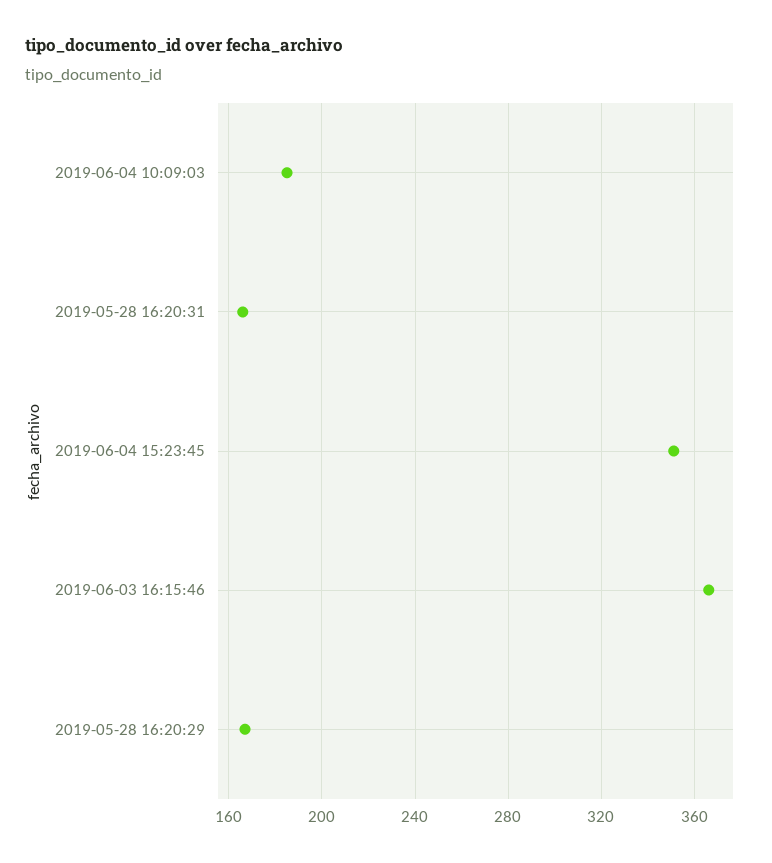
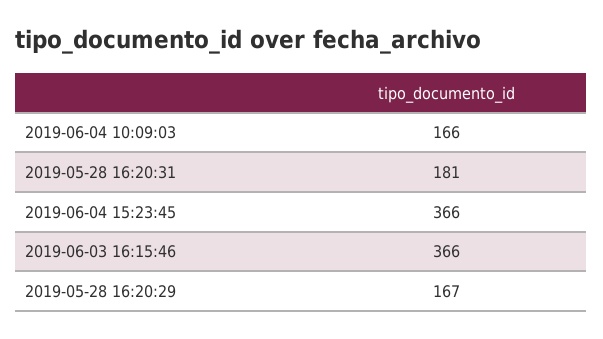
  {
-   "2019-06-04 10:09:03": 185,
+   "2019-06-04 10:09:03": 166,
-   "2019-05-28 16:20:31": 165,
+   "2019-05-28 16:20:31": 181,
-   "2019-06-04 15:23:45": 350,
+   "2019-06-04 15:23:45": 366,
    "2019-06-03 16:15:46": 366,
    "2019-05-28 16:20:29": 167
  }

